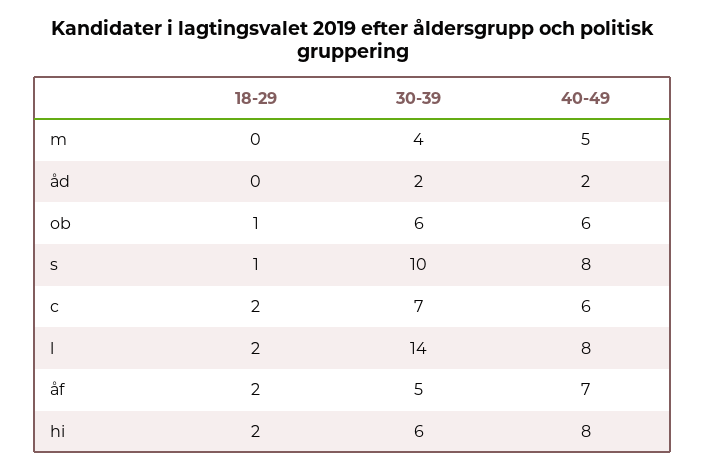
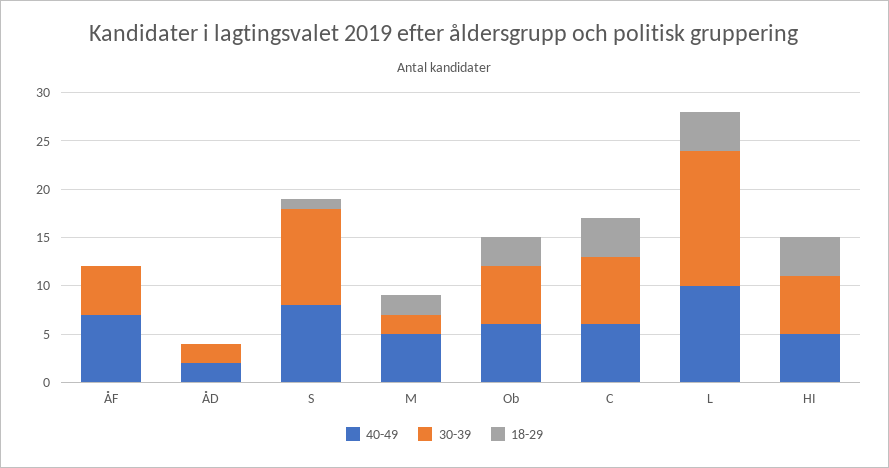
  {
    "18-29": {
-     "m": 0,
+     "m": 2,
      "åd": 0,
-     "ob": 1,
+     "ob": 3,
      "s": 1,
-     "c": 2,
+     "c": 4,
-     "l": 2,
+     "l": 4,
-     "åf": 2,
+     "åf": 0,
-     "hi": 2
+     "hi": 4
    },
    "30-39": {
-     "m": 4,
+     "m": 2,
      "åd": 2,
      "ob": 6,
      "s": 10,
      "c": 7,
      "l": 14,
      "åf": 5,
      "hi": 6
    },
    "40-49": {
      "m": 5,
      "åd": 2,
      "ob": 6,
      "s": 8,
      "c": 6,
-     "l": 8,
+     "l": 10,
      "åf": 7,
-     "hi": 8
+     "hi": 5
    }
  }

